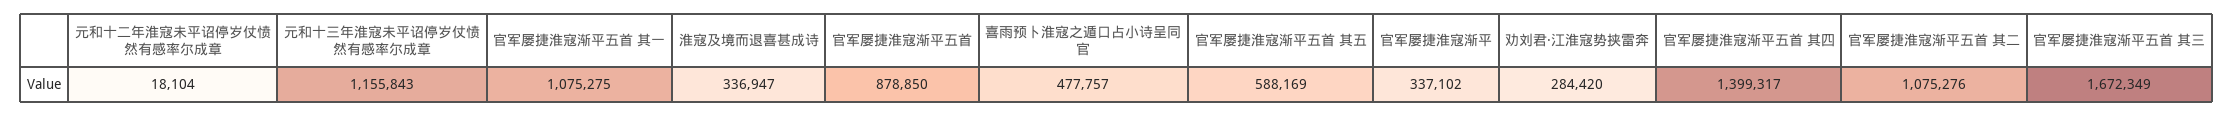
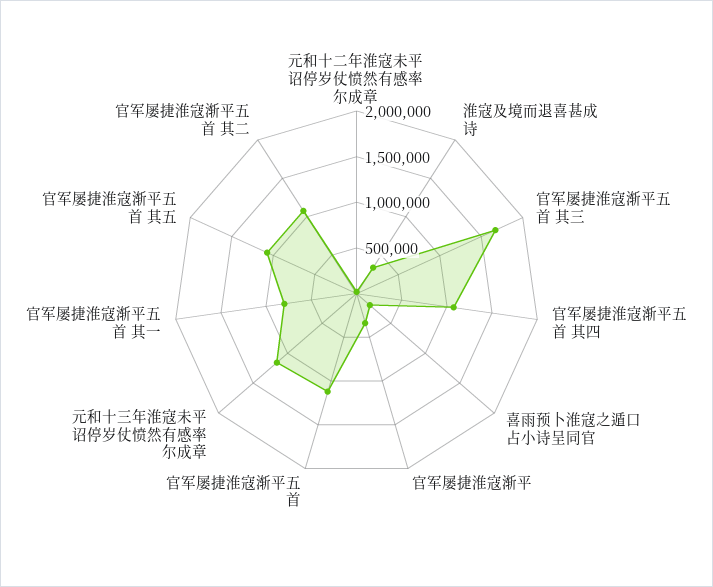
  {
    "元和十二年淮寇未平诏停岁仗愤然有感率尔成章": 18104,
    "元和十三年淮寇未平诏停岁仗愤然有感率尔成章": 1155843,
-   "官军屡捷淮寇渐平五首 其一": 1075275,
+   "官军屡捷淮寇渐平五首 其一": 800000,
    "淮寇及境而退喜甚成诗": 336947,
-   "官军屡捷淮寇渐平五首": 878850,
+   "官军屡捷淮寇渐平五首": 1100000,
-   "喜雨预卜淮寇之遁口占小诗呈同官": 477757,
+   "喜雨预卜淮寇之遁口占小诗呈同官": 200000,
-   "官军屡捷淮寇渐平五首 其五": 588169,
+   "官军屡捷淮寇渐平五首 其五": 1100000,
    "官军屡捷淮寇渐平": 337102,
-   "劝刘君·江淮寇势挟雷奔": 284420,
-   "官军屡捷淮寇渐平五首 其四": 1399317,
+   "官军屡捷淮寇渐平五首 其四": 1100000,
    "官军屡捷淮寇渐平五首 其二": 1075276,
    "官军屡捷淮寇渐平五首 其三": 1672349
  }

